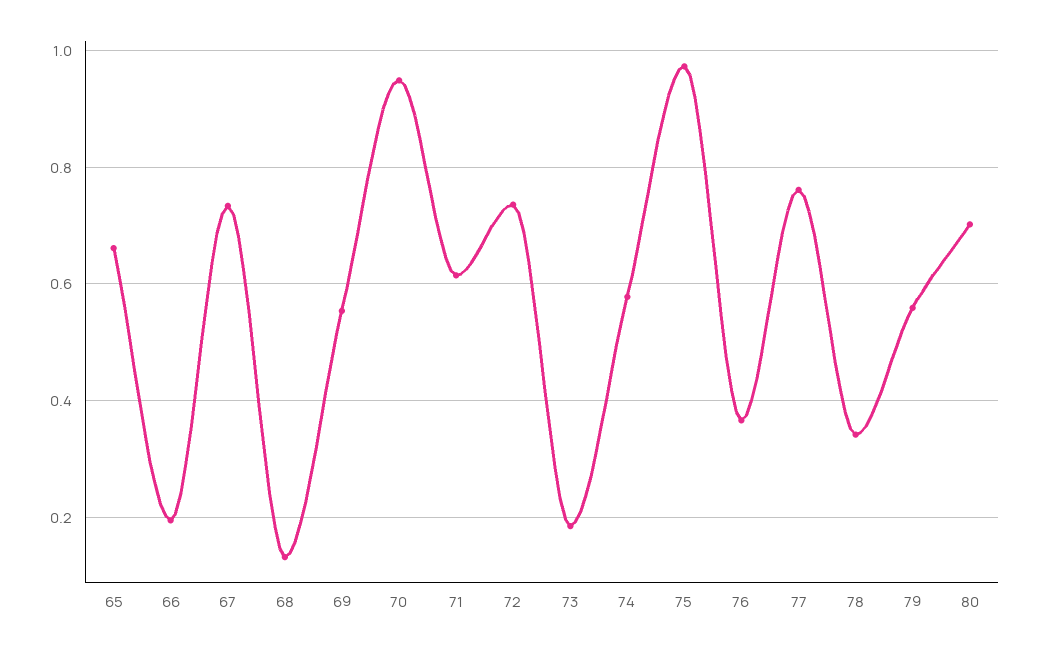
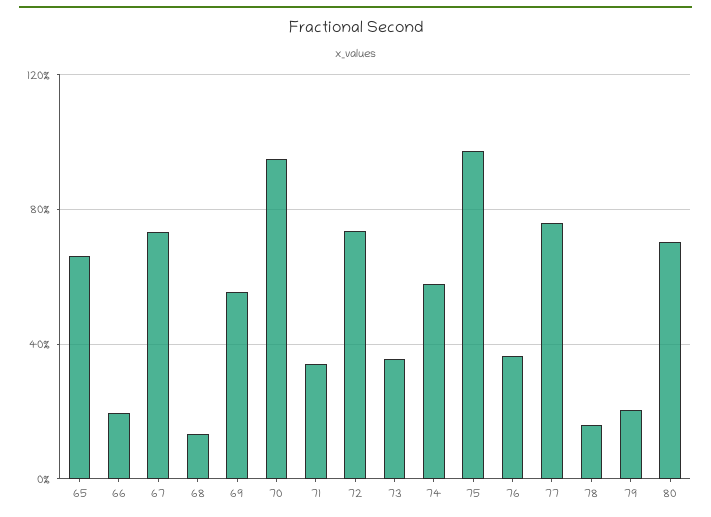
  {
    "65": 0.66,
    "66": 0.2,
    "67": 0.74,
    "68": 0.14,
    "69": 0.56,
    "70": 0.94,
-   "71": 0.62,
+   "71": 0.35,
    "72": 0.74,
-   "73": 0.18,
+   "73": 0.35,
    "74": 0.58,
    "75": 0.98,
    "76": 0.36,
    "77": 0.76,
-   "78": 0.34,
+   "78": 0.15,
-   "79": 0.56,
+   "79": 0.2,
    "80": 0.7
  }

